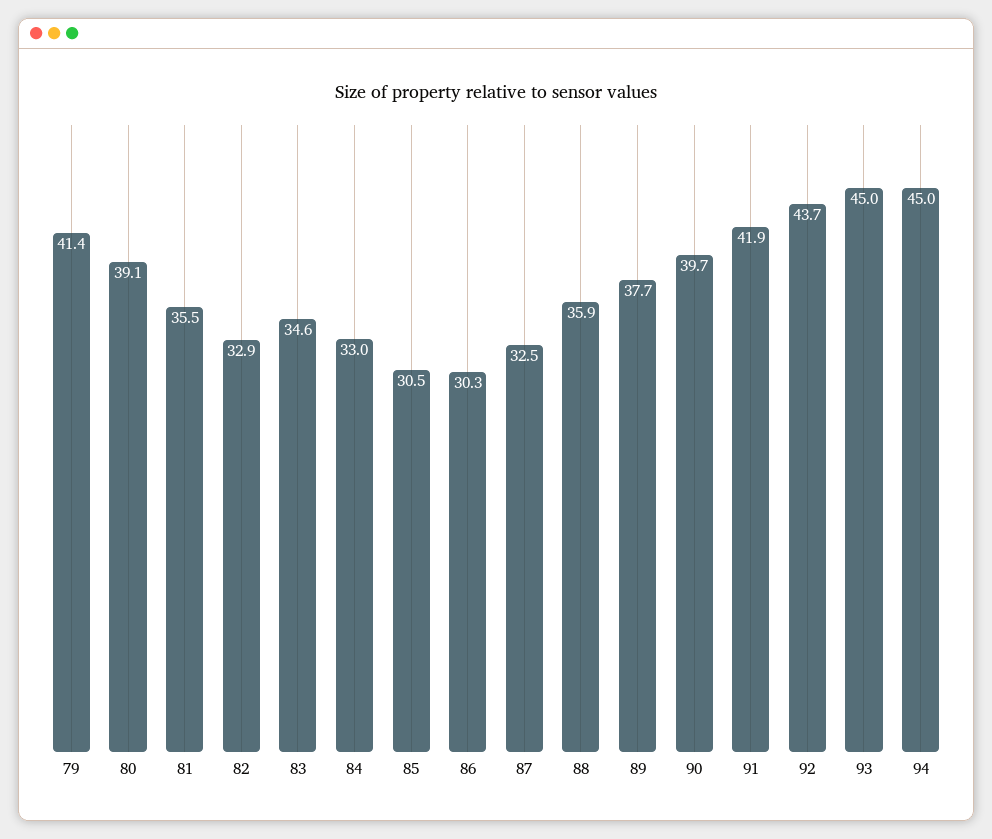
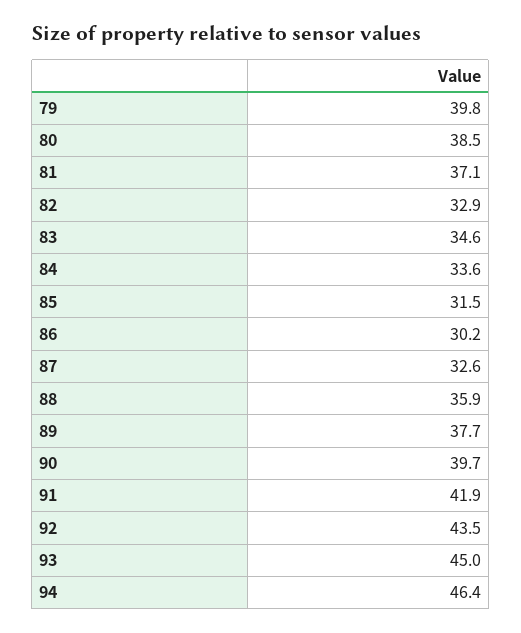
  {
-   "79": 41.4,
+   "79": 39.8,
-   "80": 39.1,
+   "80": 38.5,
-   "81": 35.5,
+   "81": 37.1,
    "82": 32.9,
    "83": 34.6,
-   "84": 33,
+   "84": 33.6,
-   "85": 30.5,
+   "85": 31.5,
-   "86": 30.3,
+   "86": 30.2,
-   "87": 32.5,
+   "87": 32.6,
    "88": 35.9,
    "89": 37.7,
    "90": 39.7,
    "91": 41.9,
-   "92": 43.7,
+   "92": 43.5,
    "93": 45,
-   "94": 45
+   "94": 46.4
  }

